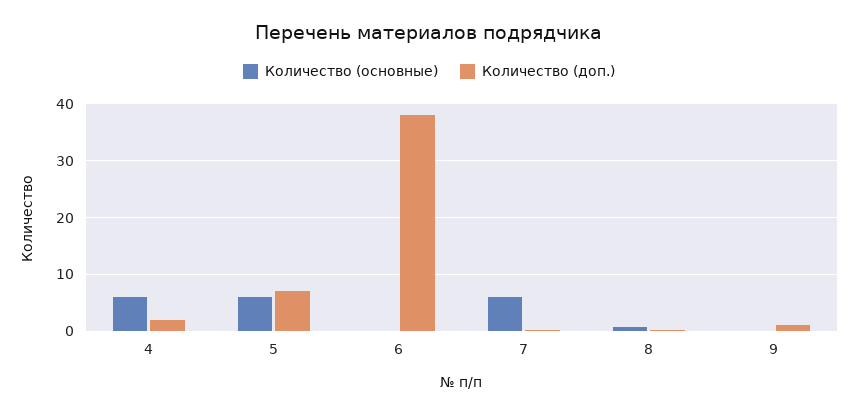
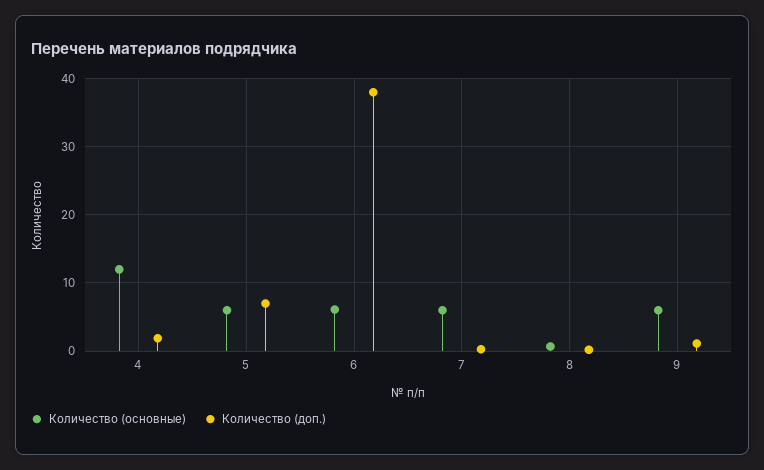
  {
    "Количество (основные)": {
-     "4": 6,
+     "4": 12,
      "5": 6,
-     "6": 0,
+     "6": 6,
      "7": 6,
      "8": 1,
-     "9": 0
+     "9": 6
    },
    "Количество (доп.)": {
      "4": 2,
      "5": 7,
      "6": 38,
      "7": 0,
      "8": 0,
      "9": 1
    }
  }

